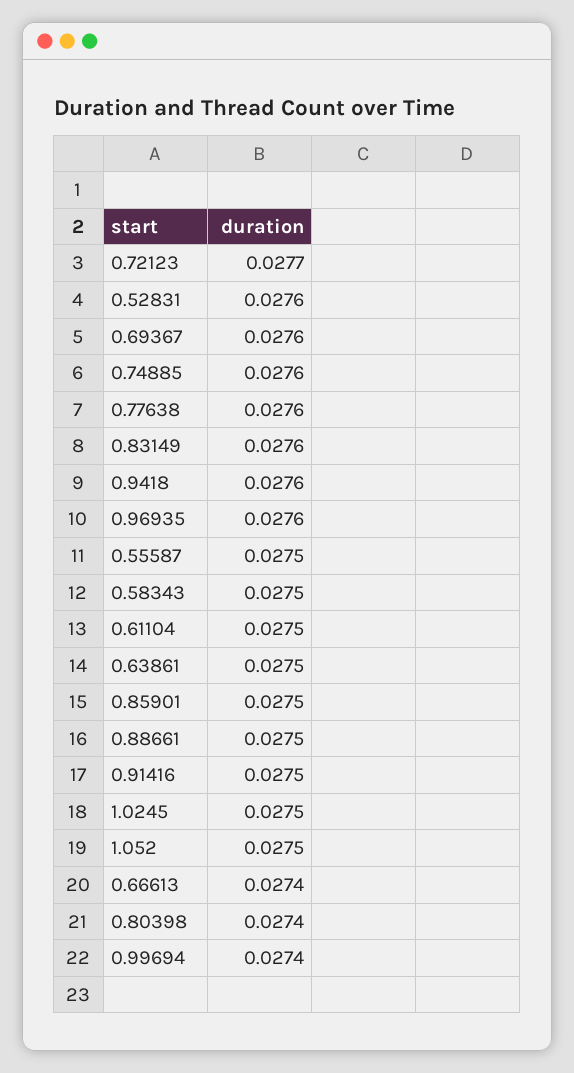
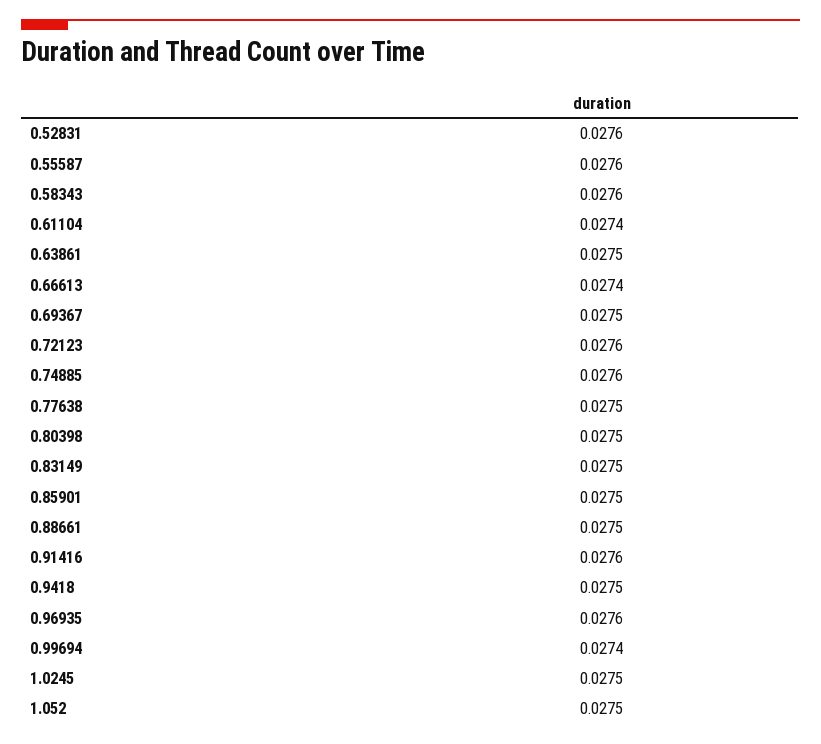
  {
-   "0.72123": 0.0277,
+   "0.72123": 0.0276,
    "0.52831": 0.0276,
-   "0.69367": 0.0276,
+   "0.69367": 0.0275,
    "0.74885": 0.0276,
-   "0.77638": 0.0276,
+   "0.77638": 0.0275,
-   "0.83149": 0.0276,
+   "0.83149": 0.0275,
-   "0.9418": 0.0276,
+   "0.9418": 0.0275,
    "0.96935": 0.0276,
-   "0.55587": 0.0275,
+   "0.55587": 0.0276,
-   "0.58343": 0.0275,
+   "0.58343": 0.0276,
-   "0.61104": 0.0275,
+   "0.61104": 0.0274,
    "0.63861": 0.0275,
    "0.85901": 0.0275,
    "0.88661": 0.0275,
-   "0.91416": 0.0275,
+   "0.91416": 0.0276,
    "1.0245": 0.0275,
    "1.052": 0.0275,
    "0.66613": 0.0274,
-   "0.80398": 0.0274,
+   "0.80398": 0.0275,
    "0.99694": 0.0274
  }

